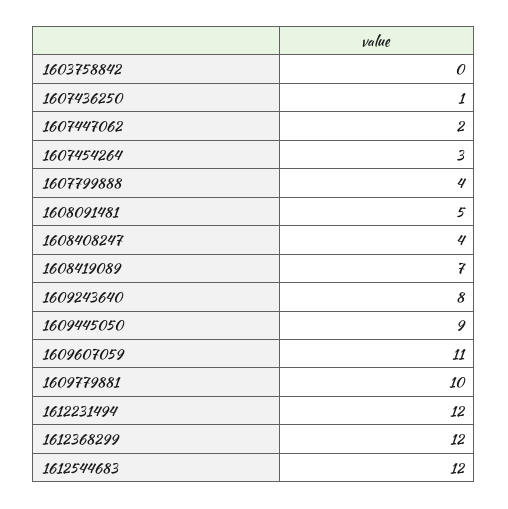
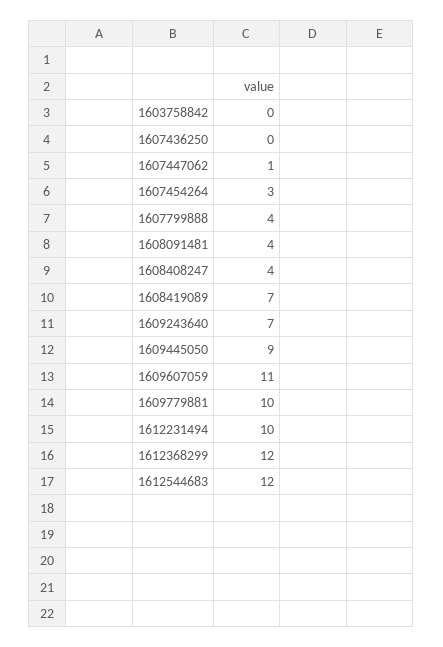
  {
    "1603758842": 0,
-   "1607436250": 1,
+   "1607436250": 0,
-   "1607447062": 2,
+   "1607447062": 1,
    "1607454264": 3,
    "1607799888": 4,
-   "1608091481": 5,
+   "1608091481": 4,
    "1608408247": 4,
    "1608419089": 7,
-   "1609243640": 8,
+   "1609243640": 7,
    "1609445050": 9,
    "1609607059": 11,
    "1609779881": 10,
-   "1612231494": 12,
+   "1612231494": 10,
    "1612368299": 12,
    "1612544683": 12
  }

